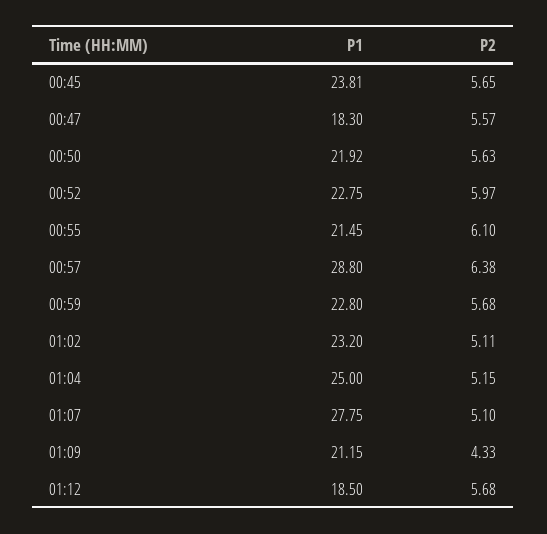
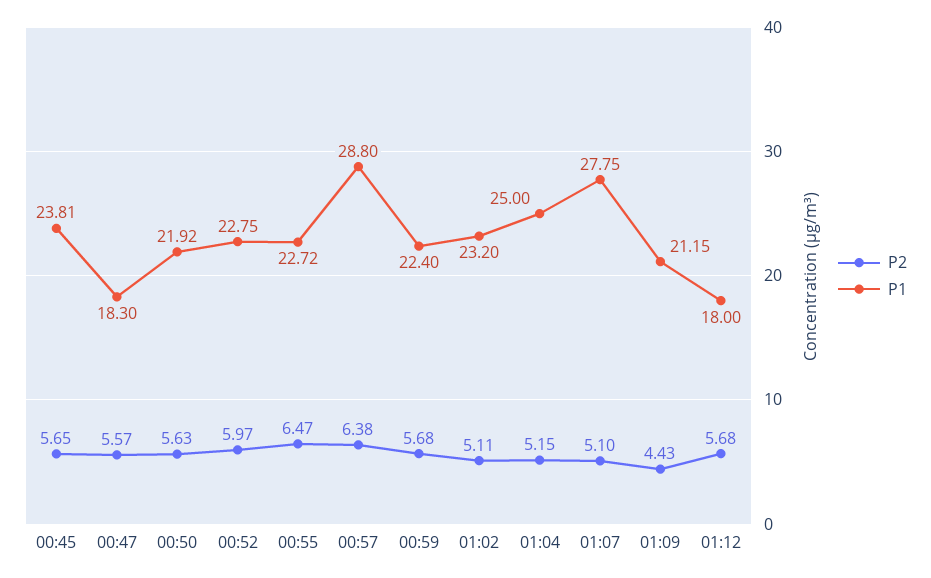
  {
    "P1": {
      "00:45": 23.81,
      "00:47": 18.3,
      "00:50": 21.92,
      "00:52": 22.75,
-     "00:55": 21.45,
+     "00:55": 22.72,
      "00:57": 28.8,
-     "00:59": 22.8,
+     "00:59": 22.4,
      "01:02": 23.2,
      "01:04": 25,
      "01:07": 27.75,
      "01:09": 21.15,
-     "01:12": 18.5
+     "01:12": 18
    },
    "P2": {
      "00:45": 5.65,
      "00:47": 5.57,
      "00:50": 5.63,
      "00:52": 5.97,
-     "00:55": 6.1,
+     "00:55": 6.47,
      "00:57": 6.38,
      "00:59": 5.68,
      "01:02": 5.11,
      "01:04": 5.15,
      "01:07": 5.1,
-     "01:09": 4.33,
+     "01:09": 4.43,
      "01:12": 5.68
    }
  }

